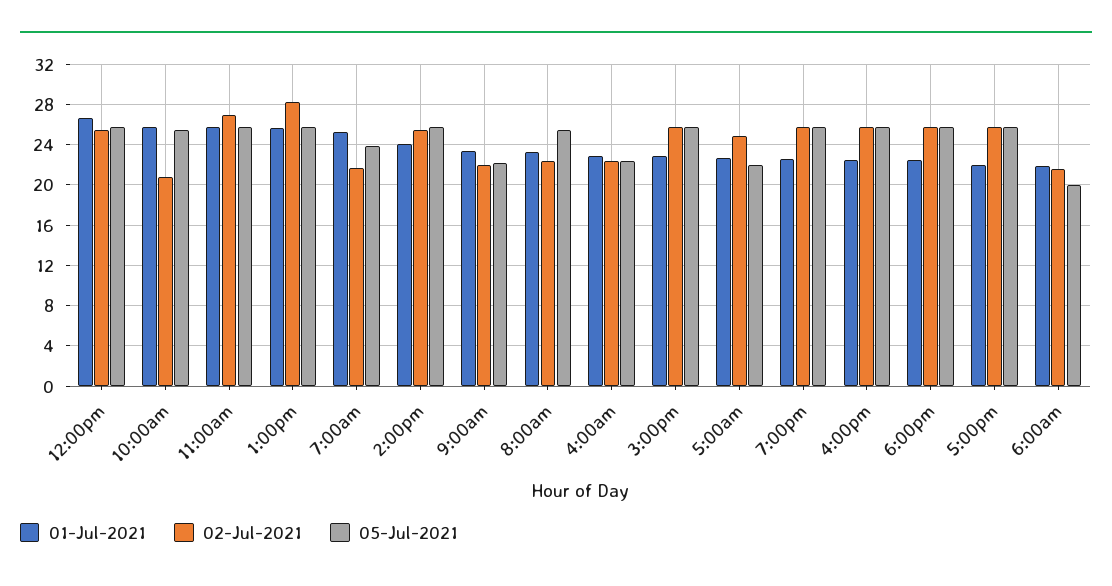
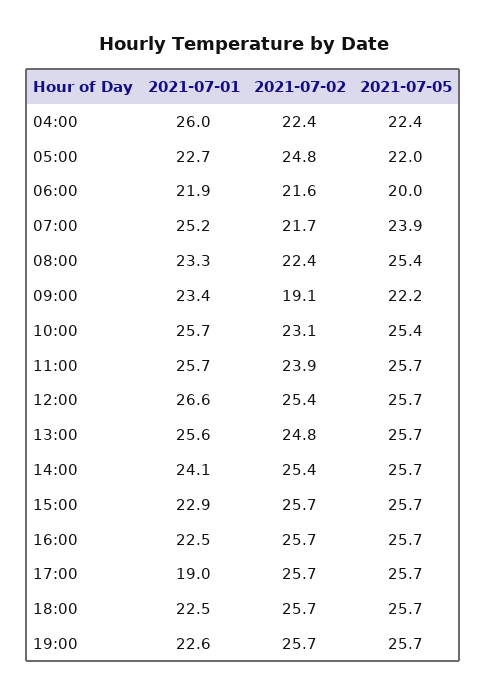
  {
    "01-Jul-2021": {
      "12:00pm": 26.6,
      "10:00am": 25.7,
      "11:00am": 25.7,
      "1:00pm": 25.6,
      "7:00am": 25.2,
      "2:00pm": 24.1,
      "9:00am": 23.4,
      "8:00am": 23.3,
-     "4:00am": 23,
+     "4:00am": 26,
      "3:00pm": 22.9,
      "5:00am": 22.7,
      "7:00pm": 22.6,
      "4:00pm": 22.5,
      "6:00pm": 22.5,
-     "5:00pm": 22,
+     "5:00pm": 19,
      "6:00am": 21.9
    },
    "02-Jul-2021": {
      "12:00pm": 25.4,
-     "10:00am": 21,
+     "10:00am": 23.1,
-     "11:00am": 27,
+     "11:00am": 23.9,
-     "1:00pm": 28,
+     "1:00pm": 24.8,
      "7:00am": 21.7,
      "2:00pm": 25.4,
-     "9:00am": 22,
+     "9:00am": 19.1,
      "8:00am": 22.4,
      "4:00am": 22.4,
      "3:00pm": 25.7,
      "5:00am": 24.8,
      "7:00pm": 25.7,
      "4:00pm": 25.7,
      "6:00pm": 25.7,
      "5:00pm": 25.7,
      "6:00am": 21.6
    },
    "05-Jul-2021": {
      "12:00pm": 25.7,
      "10:00am": 25.4,
      "11:00am": 25.7,
      "1:00pm": 25.7,
      "7:00am": 23.9,
      "2:00pm": 25.7,
      "9:00am": 22.2,
      "8:00am": 25.4,
      "4:00am": 22.4,
      "3:00pm": 25.7,
      "5:00am": 22,
      "7:00pm": 25.7,
      "4:00pm": 25.7,
      "6:00pm": 25.7,
      "5:00pm": 25.7,
      "6:00am": 20
    }
  }

